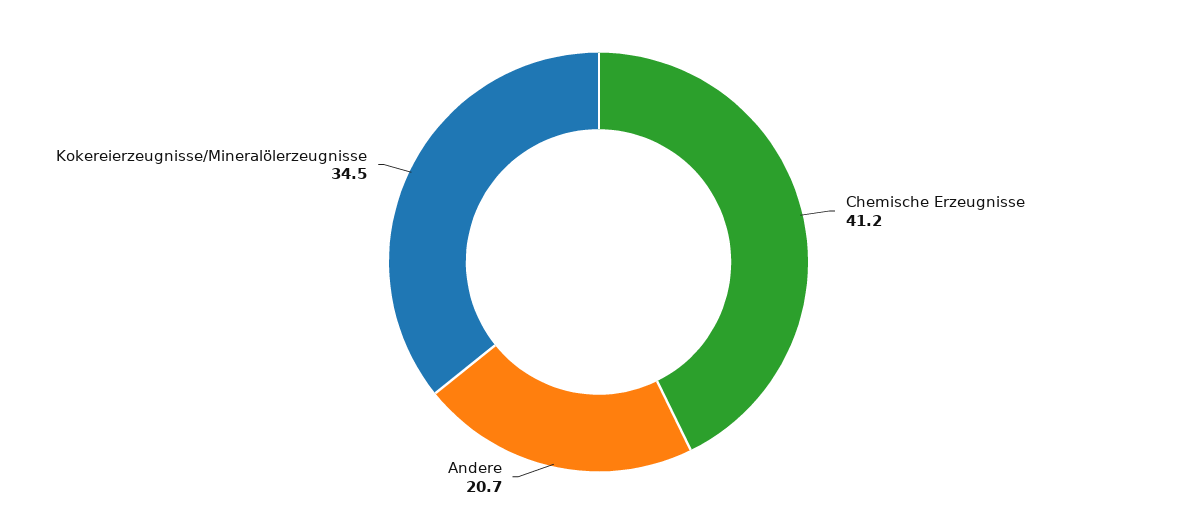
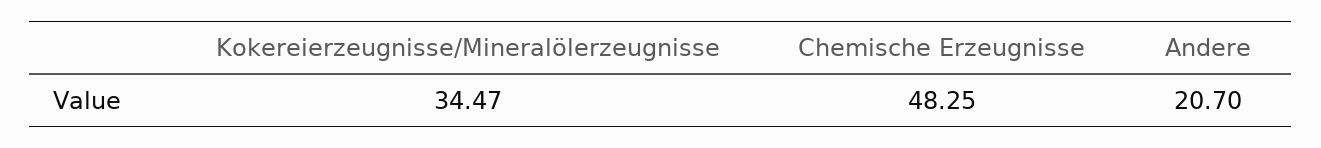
  {
-   "Chemische Erzeugnisse": 41.2,
+   "Chemische Erzeugnisse": 48.25,
    "Andere": 20.7,
    "Kokereierzeugnisse/Mineralölerzeugnisse": 34.47
  }

